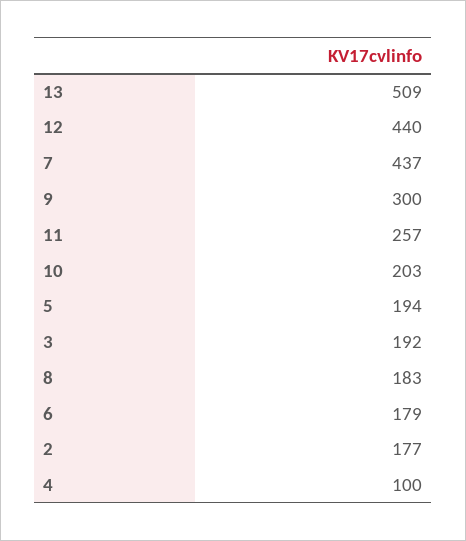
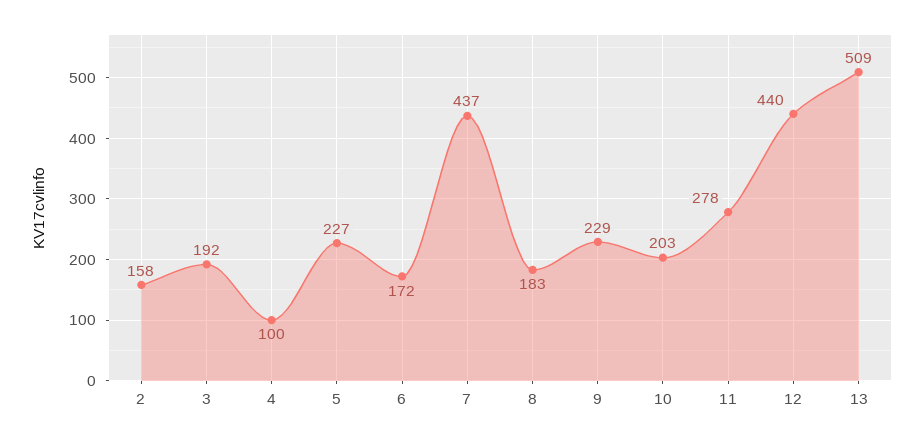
  {
    "13": 509,
    "12": 440,
    "7": 437,
-   "9": 300,
+   "9": 229,
-   "11": 257,
+   "11": 278,
    "10": 203,
-   "5": 194,
+   "5": 227,
    "3": 192,
    "8": 183,
-   "6": 179,
+   "6": 172,
-   "2": 177,
+   "2": 158,
    "4": 100
  }

